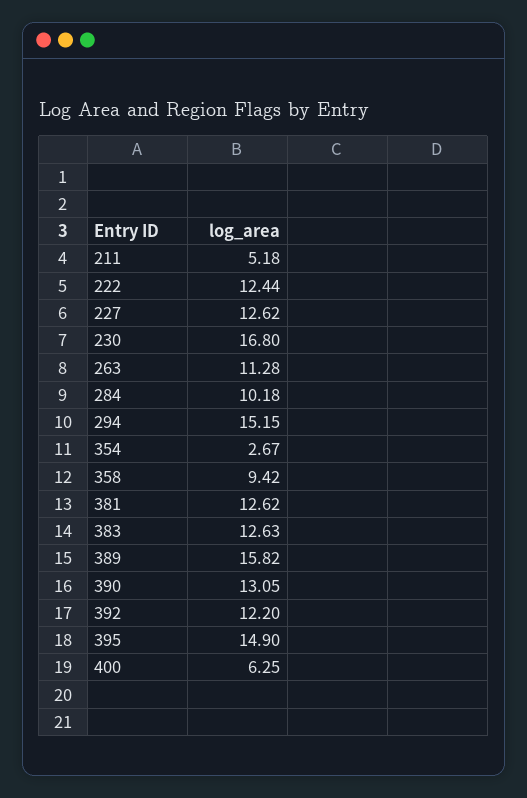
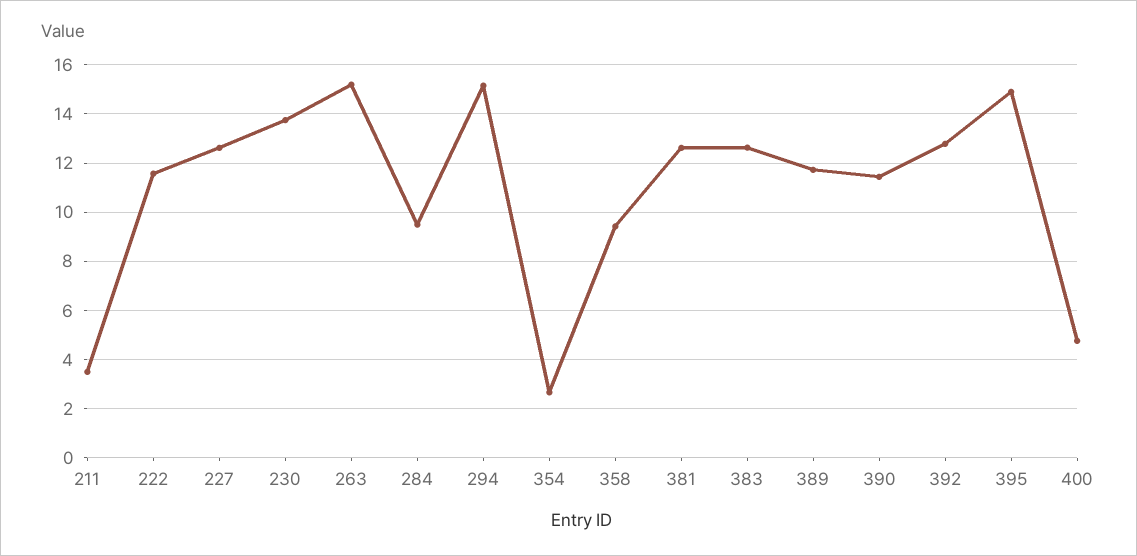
  {
-   "211": 5.18,
+   "211": 3.5,
-   "222": 12.44,
+   "222": 11.5,
    "227": 12.62,
-   "230": 16.8,
+   "230": 13.75,
-   "263": 11.28,
+   "263": 15.25,
-   "284": 10.18,
+   "284": 9.5,
    "294": 15.15,
    "354": 2.67,
    "358": 9.42,
    "381": 12.62,
    "383": 12.63,
-   "389": 15.82,
+   "389": 11.75,
-   "390": 13.05,
+   "390": 11.5,
-   "392": 12.2,
+   "392": 12.75,
    "395": 14.9,
-   "400": 6.25
+   "400": 4.75
  }

